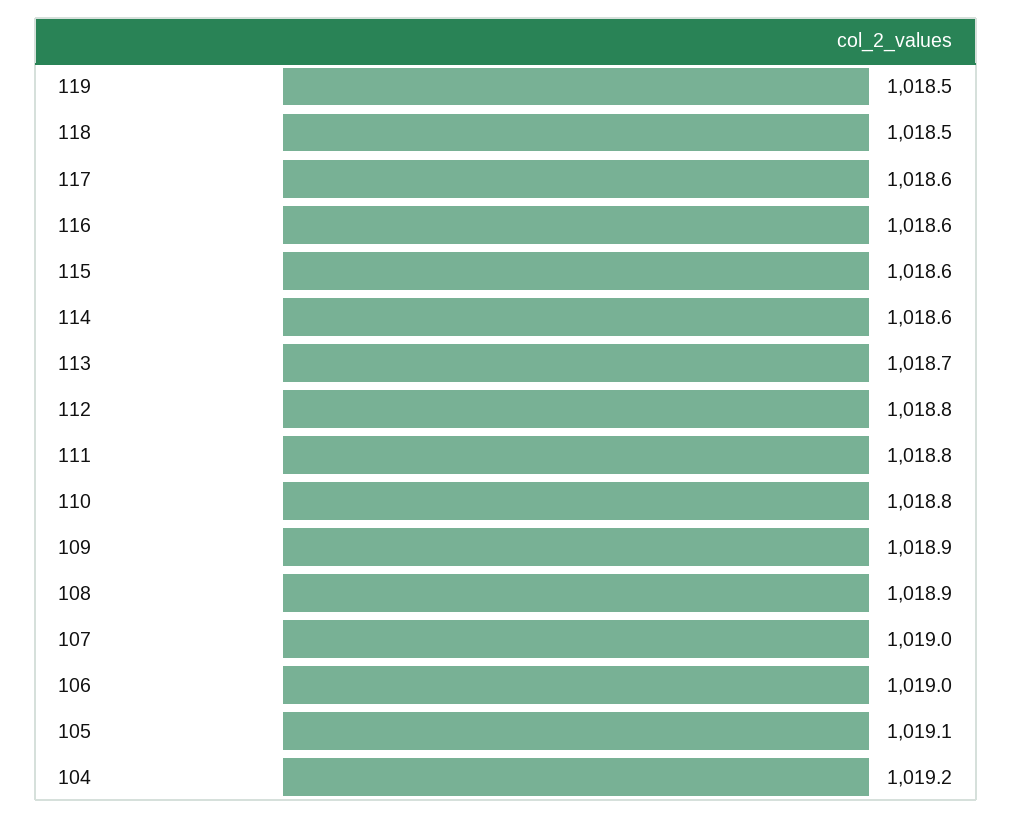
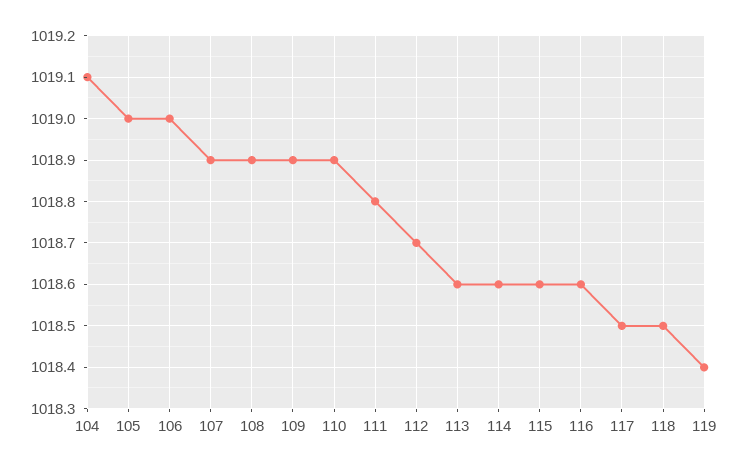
  {
-   "119": 1018.5,
+   "119": 1018.4,
    "118": 1018.5,
-   "117": 1018.6,
+   "117": 1018.5,
    "116": 1018.6,
    "115": 1018.6,
    "114": 1018.6,
-   "113": 1018.7,
+   "113": 1018.6,
-   "112": 1018.8,
+   "112": 1018.7,
    "111": 1018.8,
-   "110": 1018.8,
+   "110": 1018.9,
    "109": 1018.9,
    "108": 1018.9,
-   "107": 1019,
+   "107": 1018.9,
    "106": 1019,
-   "105": 1019.1,
+   "105": 1019,
-   "104": 1019.2
+   "104": 1019.1
  }

